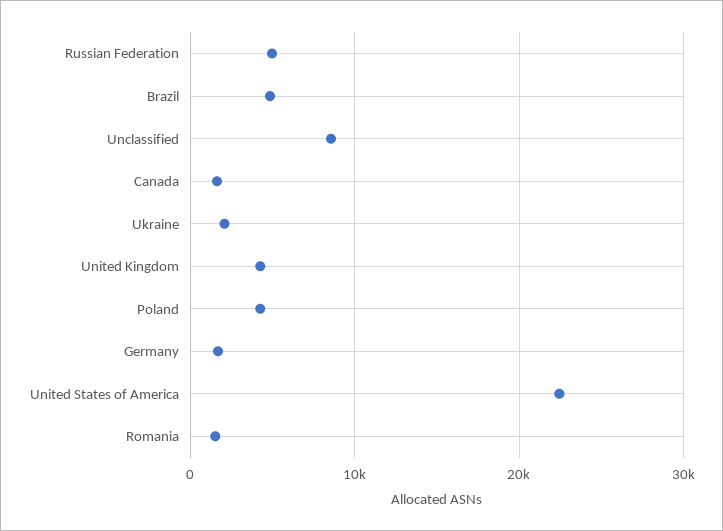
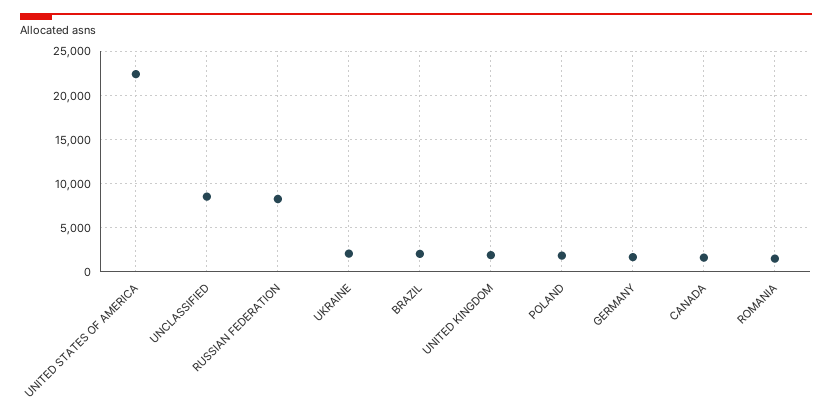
  {
-   "Russian Federation": 5000,
+   "Russian Federation": 8000,
-   "Brazil": 5000,
+   "Brazil": 2000,
    "Unclassified": 9000,
    "Canada": 2000,
    "Ukraine": 2000,
-   "United Kingdom": 4000,
+   "United Kingdom": 2000,
-   "Poland": 4000,
+   "Poland": 2000,
    "Germany": 2000,
    "United States of America": 22000,
    "Romania": 2000
  }

